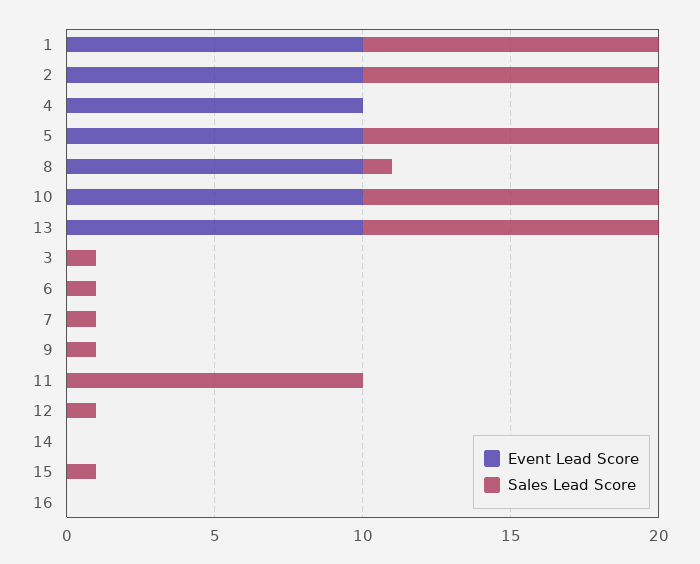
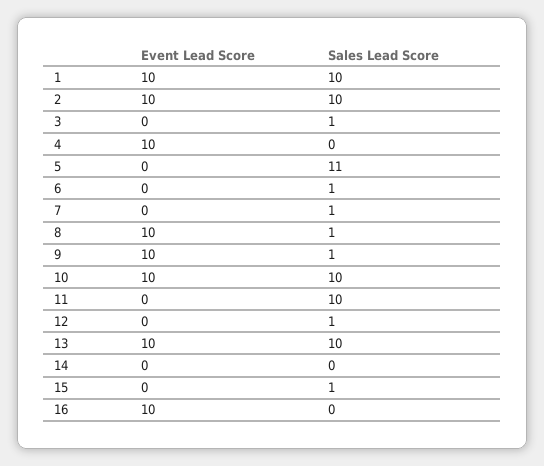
  {
    "Event Lead Score": {
      "1": 10,
      "2": 10,
      "4": 10,
-     "5": 10,
+     "5": 0,
      "8": 10,
      "10": 10,
      "13": 10,
      "3": 0,
      "6": 0,
      "7": 0,
-     "9": 0,
+     "9": 10,
      "11": 0,
      "12": 0,
      "14": 0,
      "15": 0,
-     "16": 0
+     "16": 10
    },
    "Sales Lead Score": {
      "1": 10,
      "2": 10,
      "4": 0,
-     "5": 10,
+     "5": 11,
      "8": 1,
      "10": 10,
      "13": 10,
      "3": 1,
      "6": 1,
      "7": 1,
      "9": 1,
      "11": 10,
      "12": 1,
      "14": 0,
      "15": 1,
      "16": 0
    }
  }

